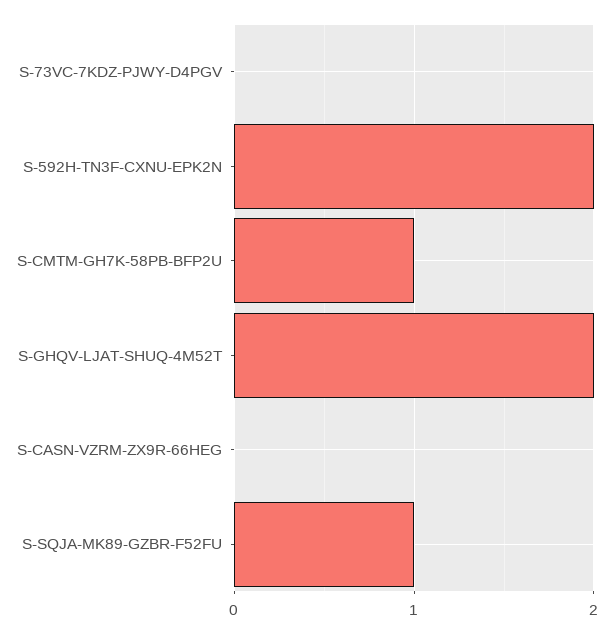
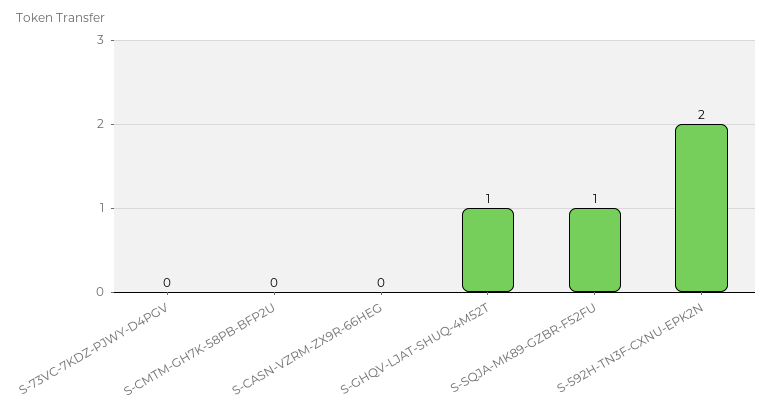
  {
    "S-73VC-7KDZ-PJWY-D4PGV": 0,
    "S-592H-TN3F-CXNU-EPK2N": 2,
-   "S-CMTM-GH7K-58PB-BFP2U": 1,
+   "S-CMTM-GH7K-58PB-BFP2U": 0,
-   "S-GHQV-LJAT-SHUQ-4M52T": 2,
+   "S-GHQV-LJAT-SHUQ-4M52T": 1,
    "S-CASN-VZRM-ZX9R-66HEG": 0,
    "S-SQJA-MK89-GZBR-F52FU": 1
  }

